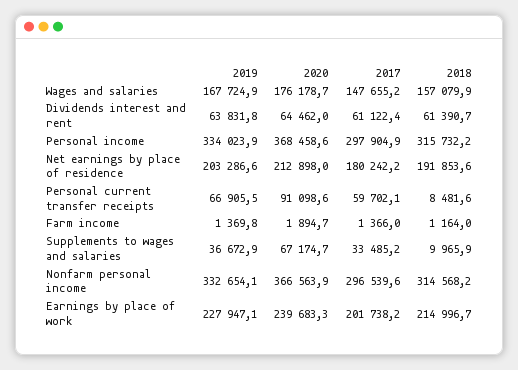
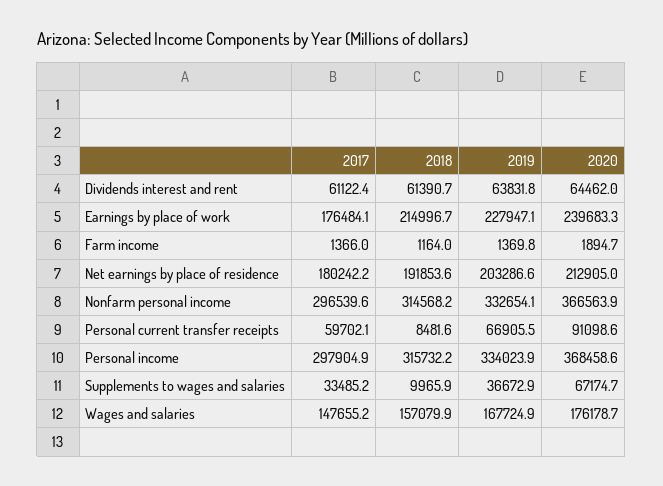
  {
    "2019": {
      "Wages and salaries": 167724.9,
      "Dividends interest and rent": 63831.8,
      "Personal income": 334023.9,
      "Net earnings by place of residence": 203286.6,
      "Personal current transfer receipts": 66905.5,
      "Farm income": 1369.8,
      "Supplements to wages and salaries": 36672.9,
      "Nonfarm personal income": 332654.1,
      "Earnings by place of work": 227947.1
    },
    "2020": {
      "Wages and salaries": 176178.7,
      "Dividends interest and rent": 64462,
      "Personal income": 368458.6,
-     "Net earnings by place of residence": 212898,
+     "Net earnings by place of residence": 212905,
      "Personal current transfer receipts": 91098.6,
      "Farm income": 1894.7,
      "Supplements to wages and salaries": 67174.7,
      "Nonfarm personal income": 366563.9,
      "Earnings by place of work": 239683.3
    },
    "2017": {
      "Wages and salaries": 147655.2,
      "Dividends interest and rent": 61122.4,
      "Personal income": 297904.9,
      "Net earnings by place of residence": 180242.2,
      "Personal current transfer receipts": 59702.1,
      "Farm income": 1366,
      "Supplements to wages and salaries": 33485.2,
      "Nonfarm personal income": 296539.6,
-     "Earnings by place of work": 201738.2
+     "Earnings by place of work": 176484.1
    },
    "2018": {
      "Wages and salaries": 157079.9,
      "Dividends interest and rent": 61390.7,
      "Personal income": 315732.2,
      "Net earnings by place of residence": 191853.6,
      "Personal current transfer receipts": 8481.6,
      "Farm income": 1164,
      "Supplements to wages and salaries": 9965.9,
      "Nonfarm personal income": 314568.2,
      "Earnings by place of work": 214996.7
    }
  }

